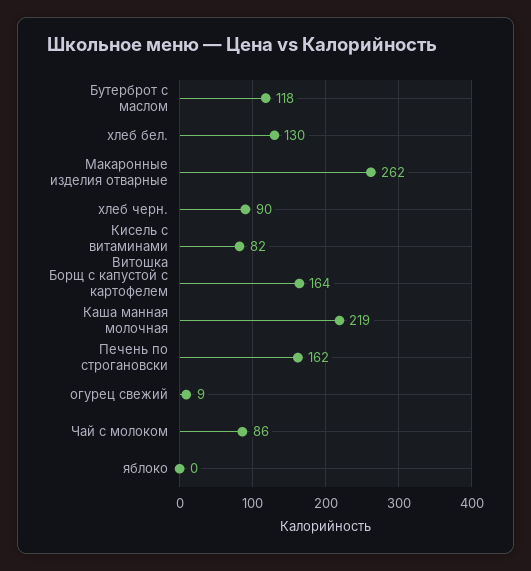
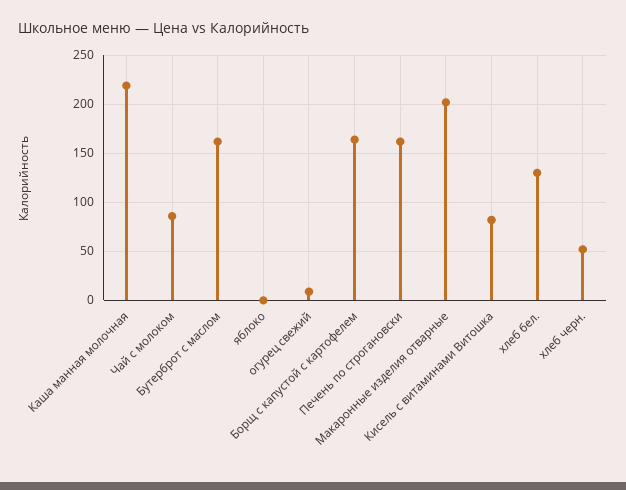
  {
-   "Бутерброт с маслом": 118,
+   "Бутерброт с маслом": 160,
    "хлеб бел.": 130,
-   "Макаронные изделия отварные": 262,
+   "Макаронные изделия отварные": 200,
-   "хлеб черн.": 90,
+   "хлеб черн.": 50,
    "Кисель с витаминами Витошка": 82,
    "Борщ с капустой с картофелем": 164,
    "Каша манная молочная": 219,
    "Печень по строгановски": 162,
    "огурец свежий": 9,
    "Чай с молоком": 86,
    "яблоко": 0
  }

